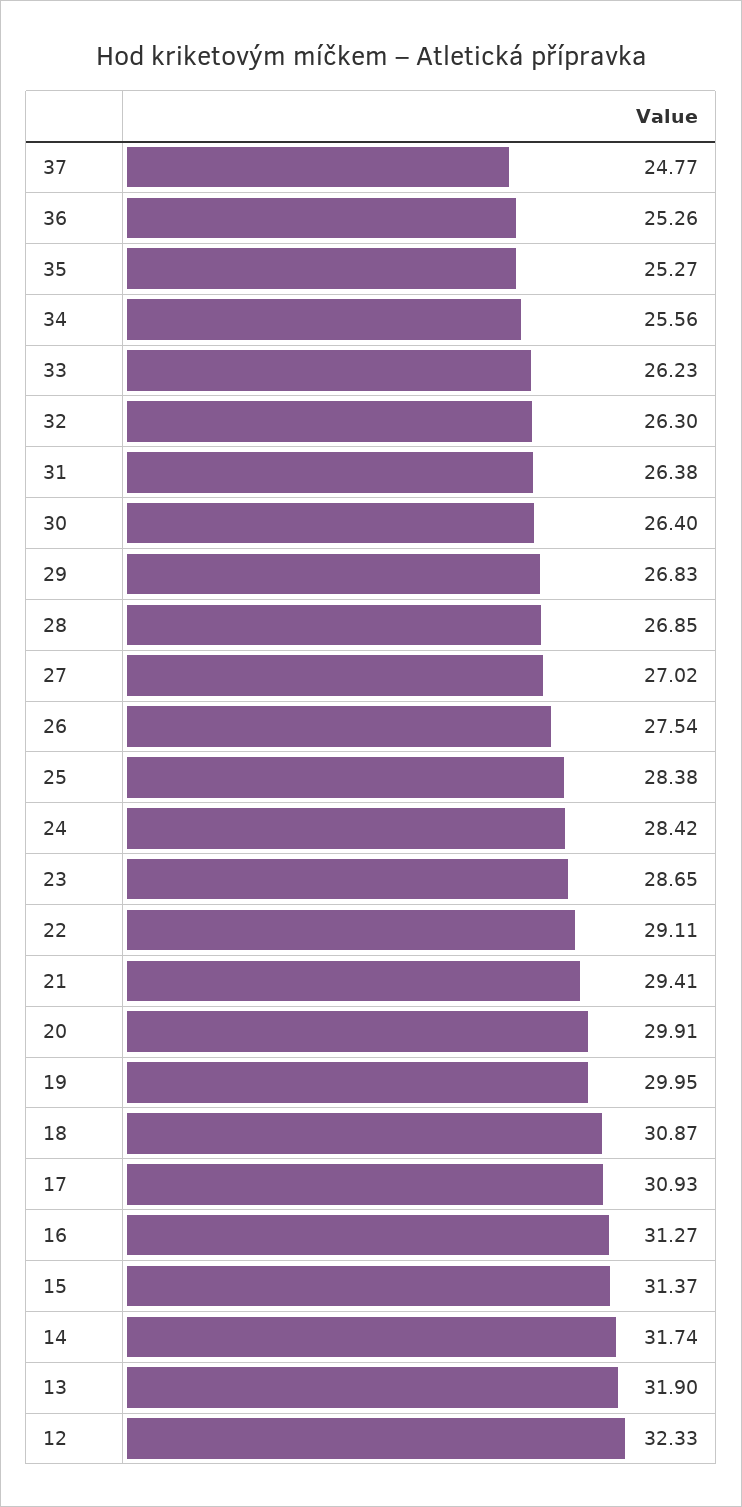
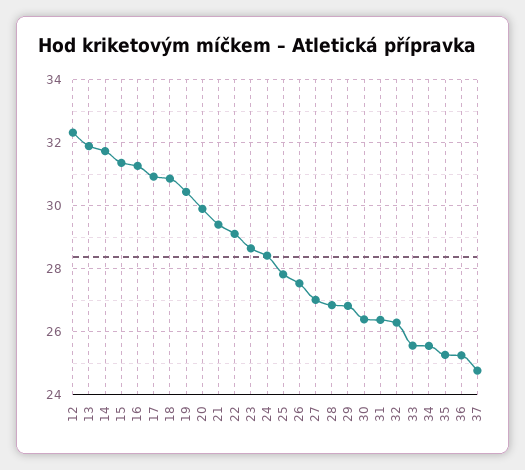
  {
    "37": 24.77,
    "36": 25.26,
    "35": 25.27,
    "34": 25.56,
-   "33": 26.23,
+   "33": 25.6,
    "32": 26.3,
    "31": 26.38,
    "30": 26.4,
    "29": 26.83,
    "28": 26.85,
    "27": 27.02,
    "26": 27.54,
-   "25": 28.38,
+   "25": 27.8,
    "24": 28.42,
    "23": 28.65,
    "22": 29.11,
    "21": 29.41,
    "20": 29.91,
-   "19": 29.95,
+   "19": 30.4,
    "18": 30.87,
    "17": 30.93,
    "16": 31.27,
    "15": 31.37,
    "14": 31.74,
    "13": 31.9,
    "12": 32.33
  }

